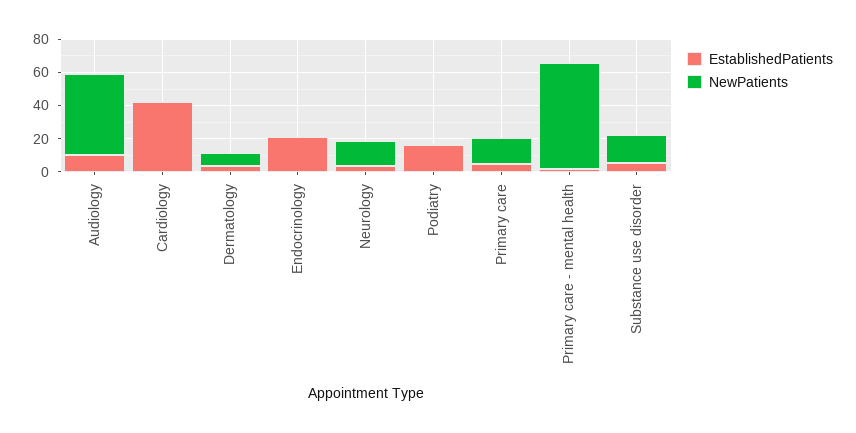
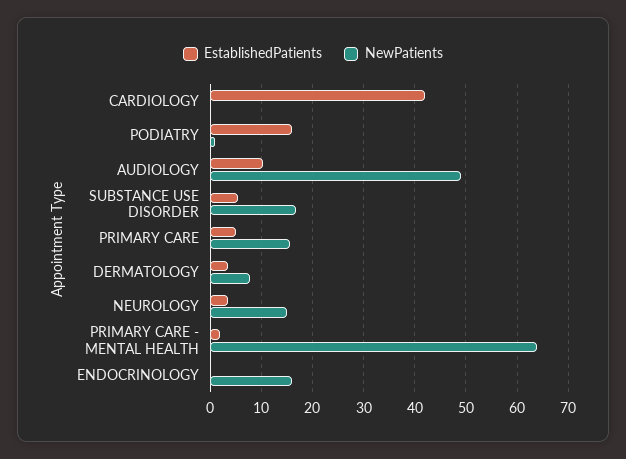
  {
    "EstablishedPatients": {
      "Audiology": 10,
      "Cardiology": 42,
      "Dermatology": 4,
-     "Endocrinology": 20,
+     "Endocrinology": 0,
      "Neurology": 4,
      "Podiatry": 16,
      "Primary care": 6,
      "Primary care - mental health": 2,
      "Substance use disorder": 6
    },
    "NewPatients": {
      "Audiology": 50,
      "Cardiology": 0,
      "Dermatology": 8,
-     "Endocrinology": 0,
+     "Endocrinology": 16,
      "Neurology": 16,
      "Podiatry": 2,
      "Primary care": 16,
      "Primary care - mental health": 64,
      "Substance use disorder": 16
    }
  }

